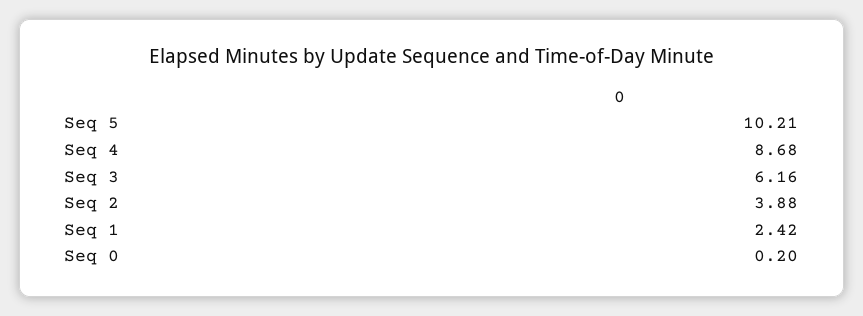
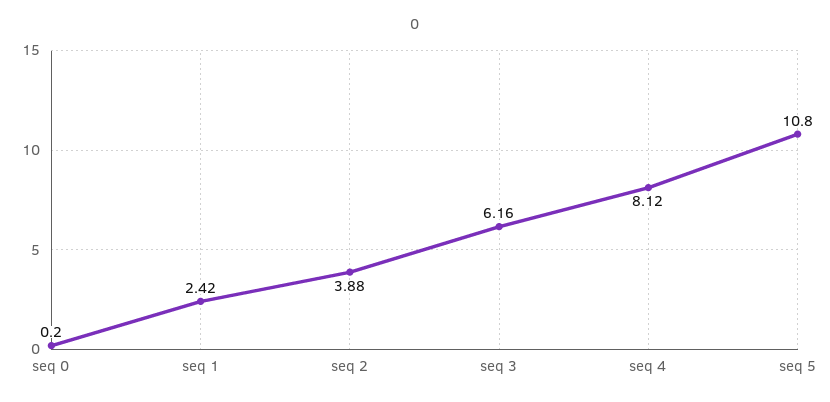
  {
-   "Seq 5": 10.21,
+   "Seq 5": 10.8,
-   "Seq 4": 8.68,
+   "Seq 4": 8.12,
    "Seq 3": 6.16,
    "Seq 2": 3.88,
    "Seq 1": 2.42,
    "Seq 0": 0.2
  }

